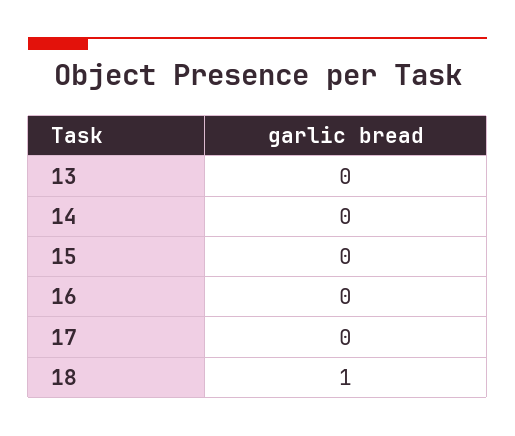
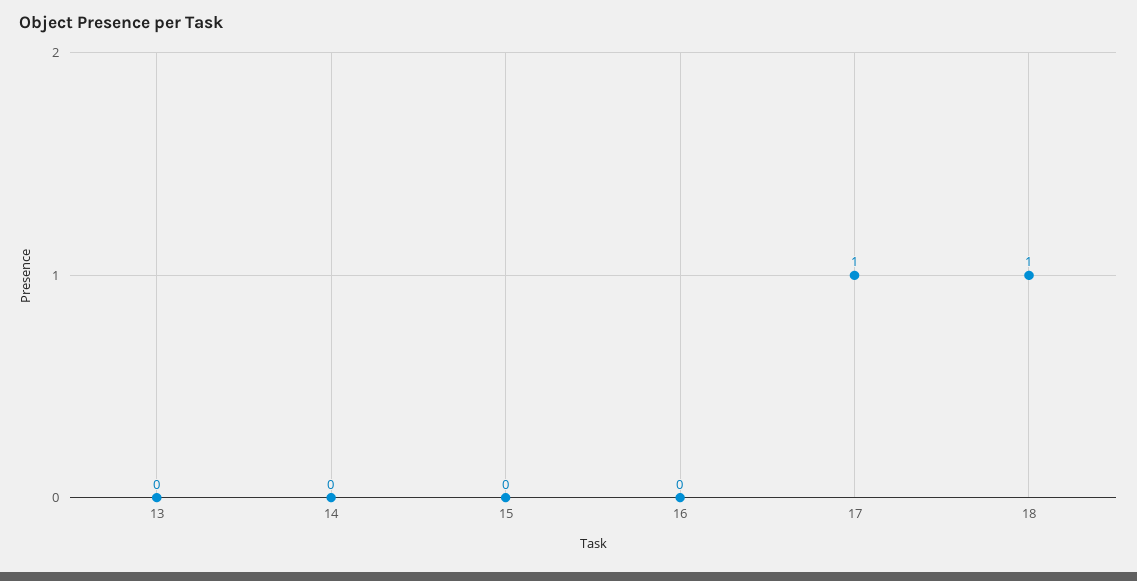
  {
    "13": 0,
    "14": 0,
    "15": 0,
    "16": 0,
-   "17": 0,
+   "17": 1,
    "18": 1
  }

